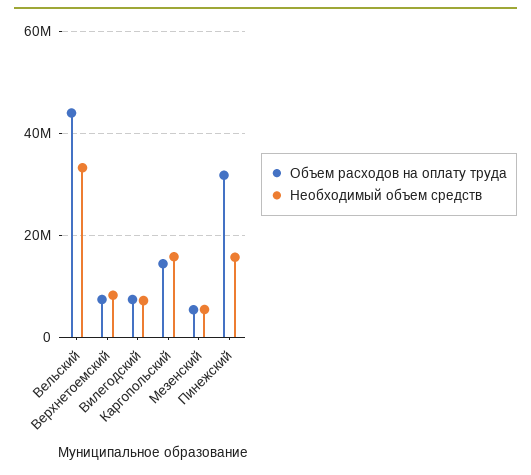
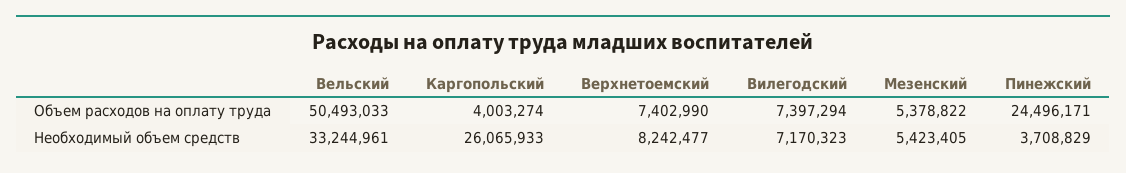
  {
    "Объем расходов на оплату труда": {
-     "Вельский": 44000000,
+     "Вельский": 50493033,
      "Верхнетоемский": 7402990,
      "Вилегодский": 7397294,
-     "Каргопольский": 14000000,
+     "Каргопольский": 4003274,
      "Мезенский": 5378822,
-     "Пинежский": 32000000
+     "Пинежский": 24496171
    },
    "Необходимый объем средств": {
      "Вельский": 33244961,
      "Верхнетоемский": 8242477,
      "Вилегодский": 7170323,
-     "Каргопольский": 16000000,
+     "Каргопольский": 26065933,
      "Мезенский": 5423405,
-     "Пинежский": 16000000
+     "Пинежский": 3708829
    }
  }

